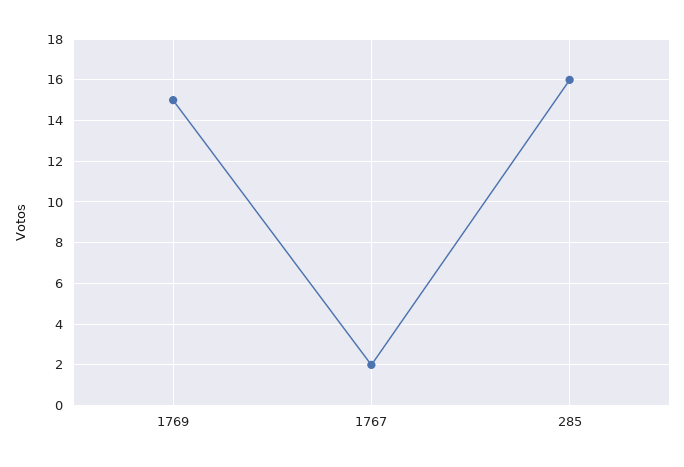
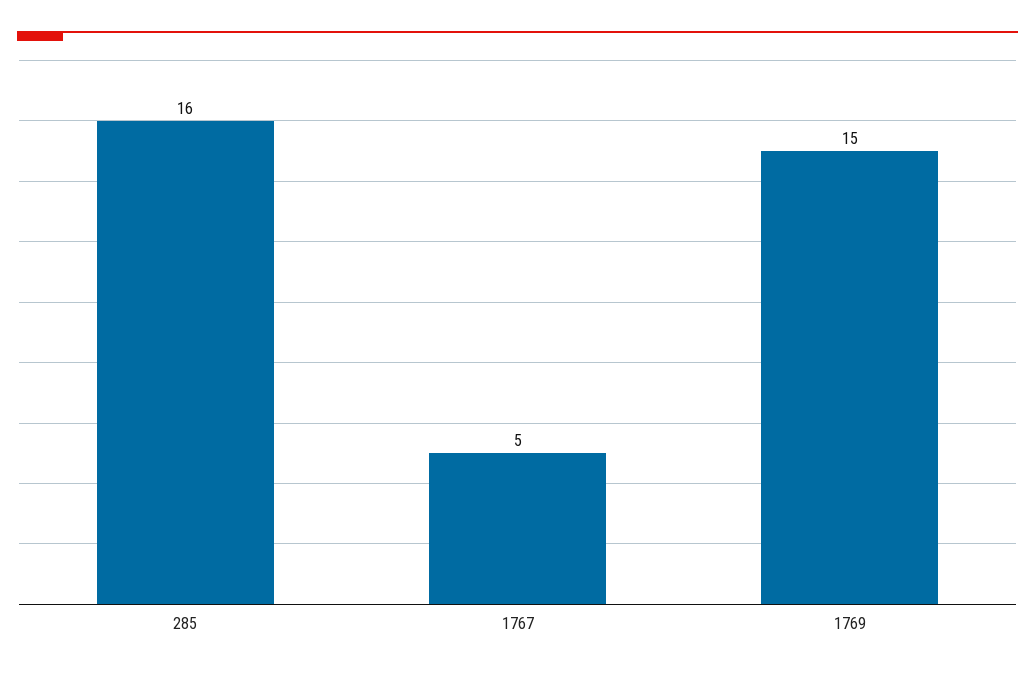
  {
    "1769": 15,
-   "1767": 2,
+   "1767": 5,
    "285": 16
  }

